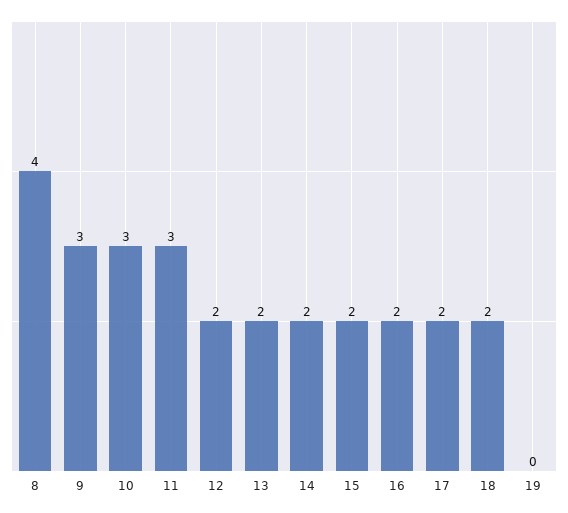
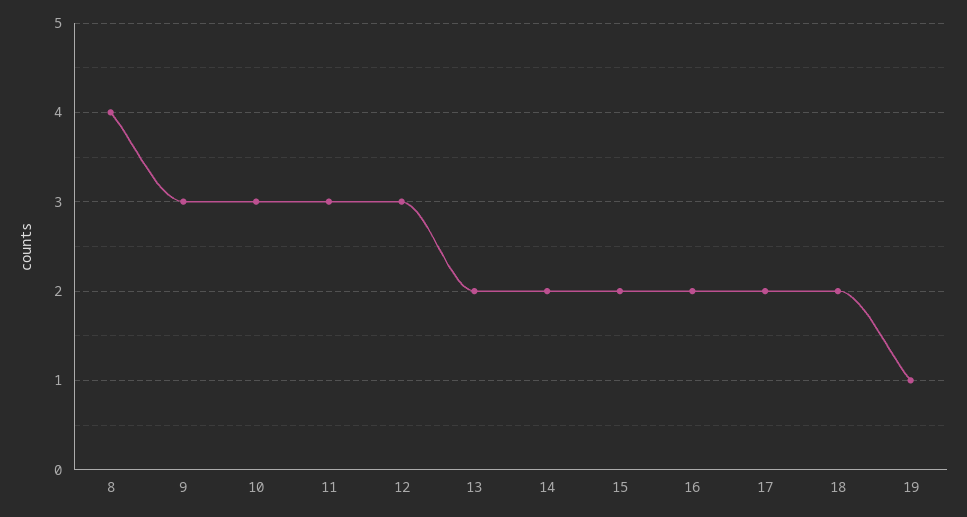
  {
    "8": 4,
    "9": 3,
    "10": 3,
    "11": 3,
-   "12": 2,
+   "12": 3,
    "13": 2,
    "14": 2,
    "15": 2,
    "16": 2,
    "17": 2,
    "18": 2,
-   "19": 0
+   "19": 1
  }

